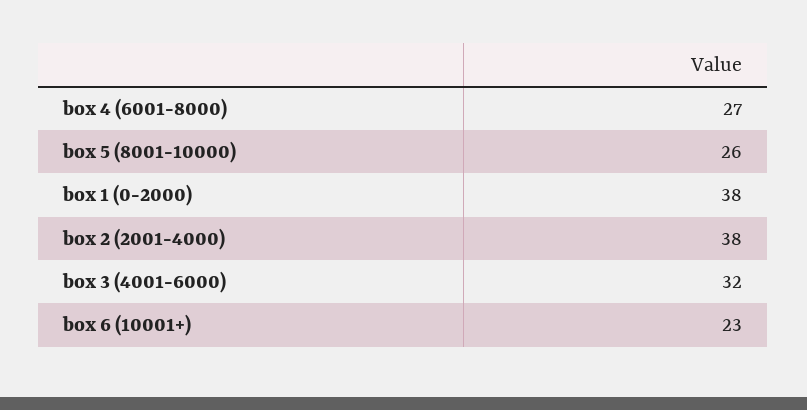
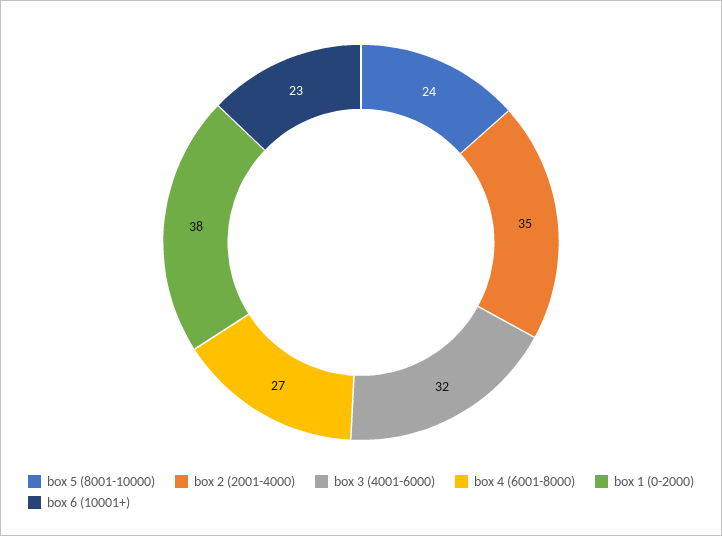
  {
    "box 4 (6001-8000)": 27,
-   "box 5 (8001-10000)": 26,
+   "box 5 (8001-10000)": 24,
    "box 1 (0-2000)": 38,
-   "box 2 (2001-4000)": 38,
+   "box 2 (2001-4000)": 35,
    "box 3 (4001-6000)": 32,
    "box 6 (10001+)": 23
  }

